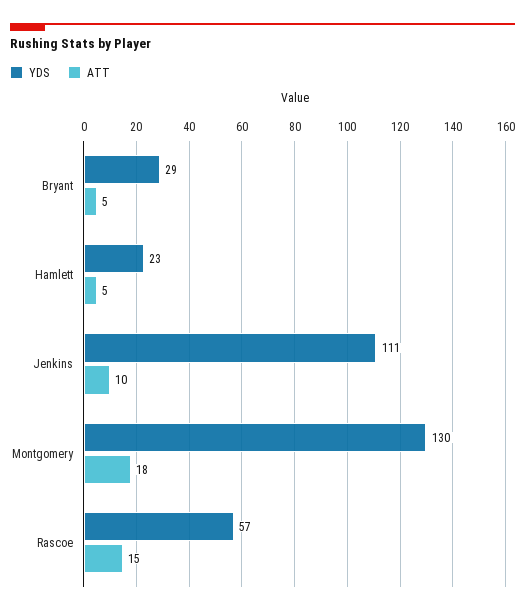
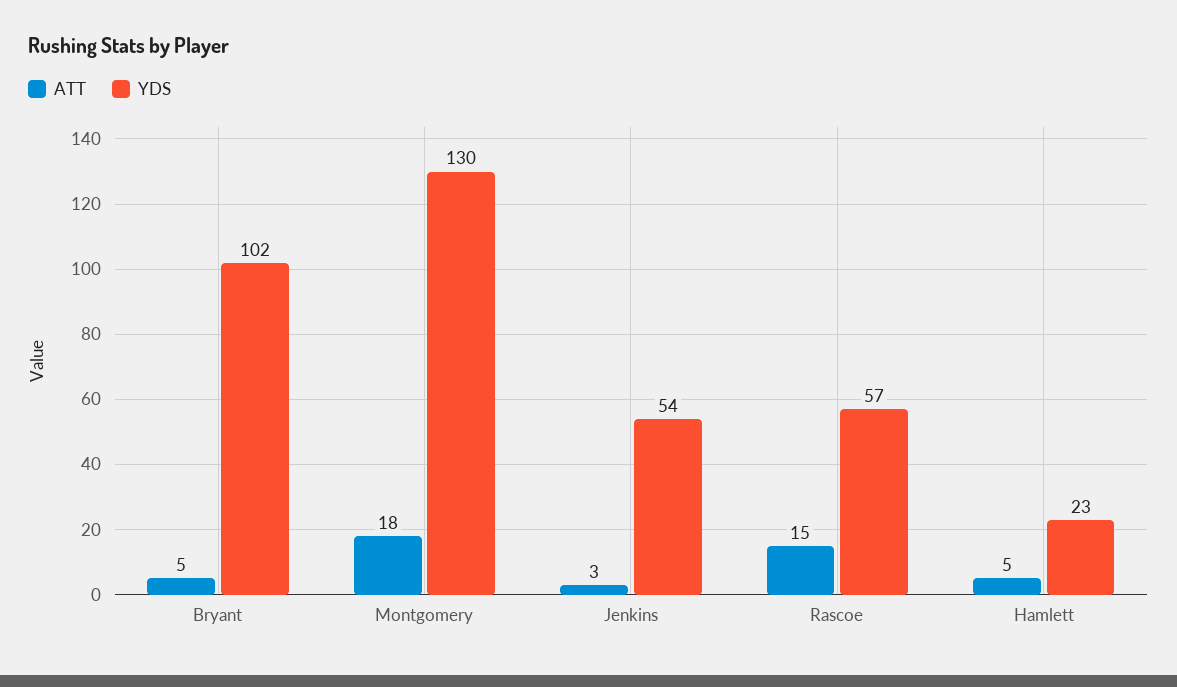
  {
    "YDS": {
-     "Bryant": 29,
+     "Bryant": 102,
      "Hamlett": 23,
-     "Jenkins": 111,
+     "Jenkins": 54,
      "Montgomery": 130,
      "Rascoe": 57
    },
    "ATT": {
      "Bryant": 5,
      "Hamlett": 5,
-     "Jenkins": 10,
+     "Jenkins": 3,
      "Montgomery": 18,
      "Rascoe": 15
    }
  }

